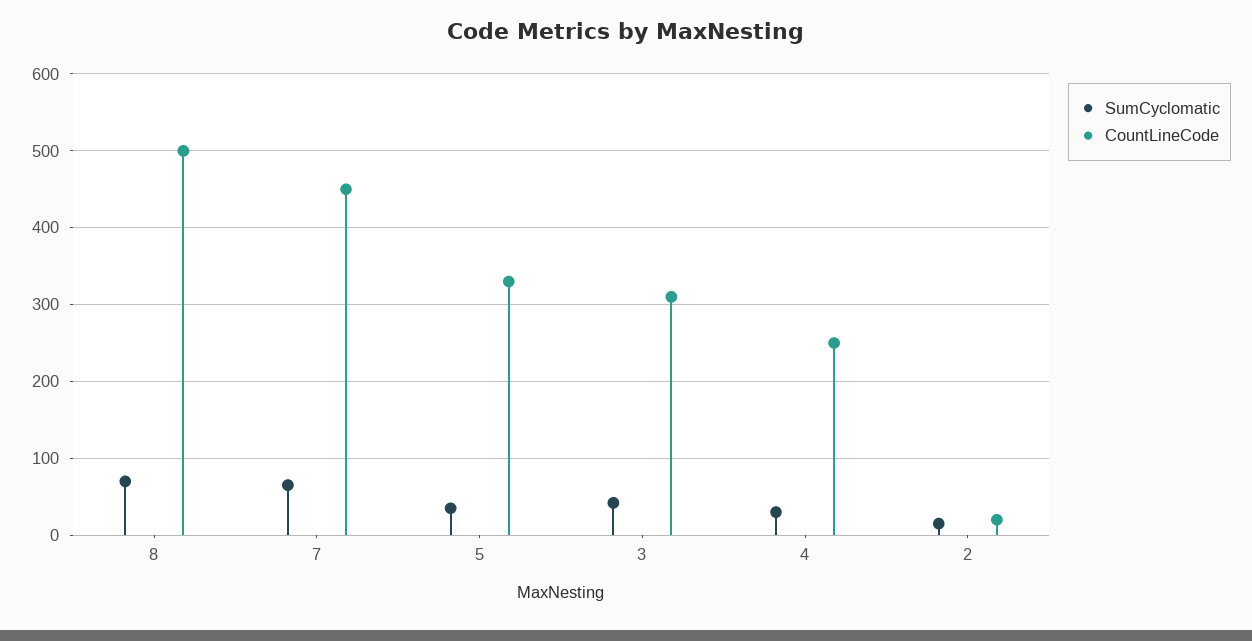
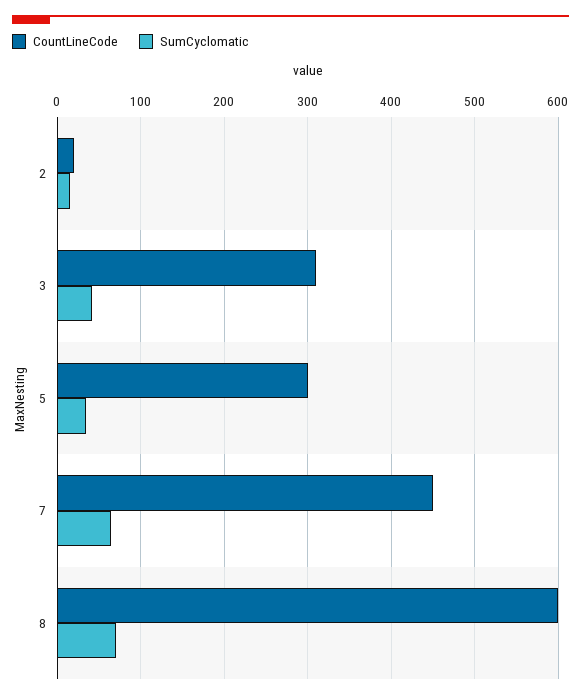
  {
    "SumCyclomatic": {
      "8": 70,
      "7": 70,
      "5": 40,
      "3": 40,
-     "4": 30,
      "2": 20
    },
    "CountLineCode": {
-     "8": 500,
+     "8": 600,
      "7": 450,
-     "5": 330,
+     "5": 300,
      "3": 310,
-     "4": 250,
      "2": 20
    }
  }

